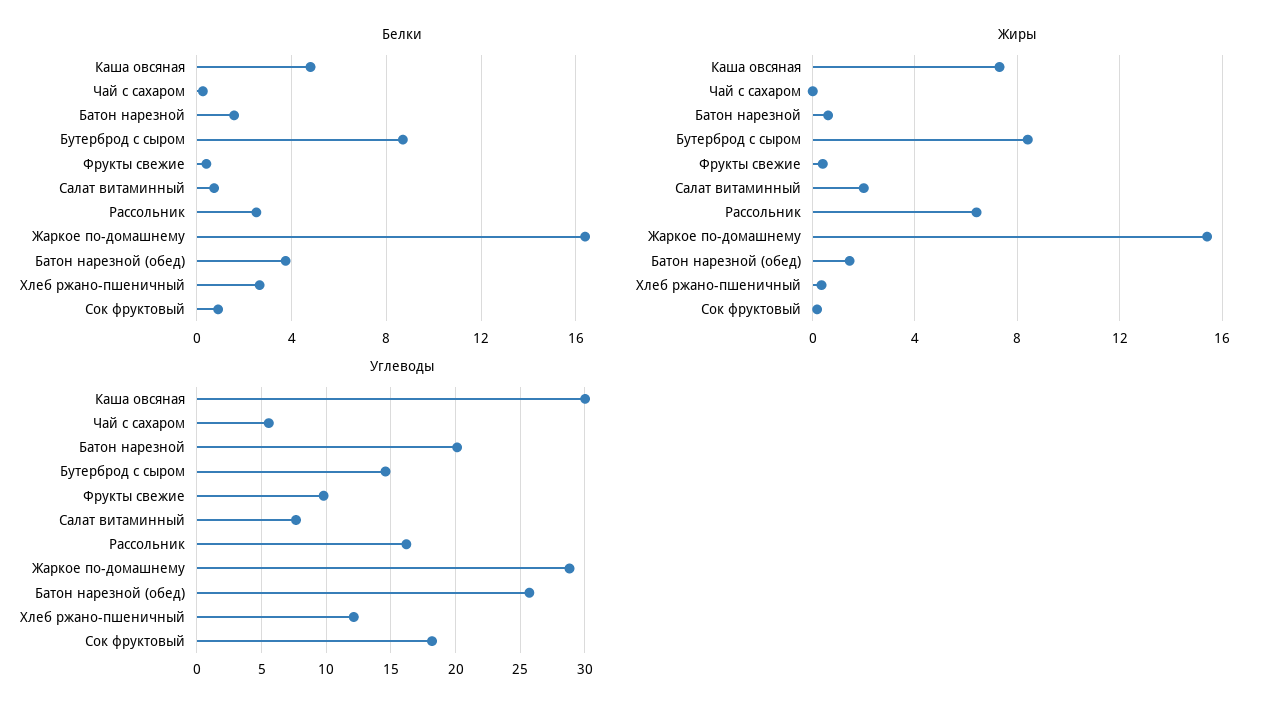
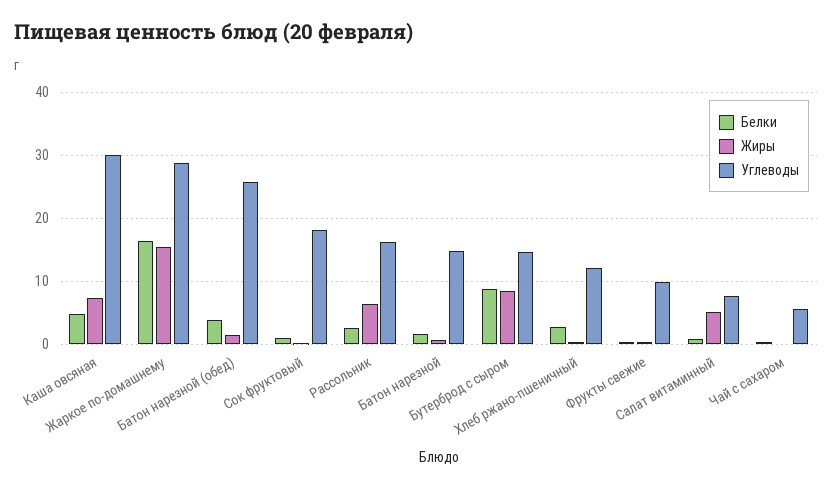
  {
    "Белки": {
      "Каша овсяная": 5,
      "Чай с сахаром": 0.5,
      "Батон нарезной": 1.5,
      "Бутерброд с сыром": 8.5,
      "Фрукты свежие": 0.5,
      "Салат витаминный": 0.5,
      "Рассольник": 2.5,
      "Жаркое по-домашнему": 16.5,
      "Батон нарезной (обед)": 4,
      "Хлеб ржано-пшеничный": 2.5,
      "Сок фруктовый": 1
    },
    "Жиры": {
      "Каша овсяная": 7.5,
      "Чай с сахаром": 0,
      "Батон нарезной": 0.5,
      "Бутерброд с сыром": 8.5,
      "Фрукты свежие": 0.5,
-     "Салат витаминный": 2,
+     "Салат витаминный": 5,
      "Рассольник": 6.5,
      "Жаркое по-домашнему": 15.5,
      "Батон нарезной (обед)": 1.5,
      "Хлеб ржано-пшеничный": 0.5,
      "Сок фруктовый": 0
    },
    "Углеводы": {
      "Каша овсяная": 30,
      "Чай с сахаром": 5.5,
-     "Батон нарезной": 20,
+     "Батон нарезной": 15,
      "Бутерброд с сыром": 14.5,
      "Фрукты свежие": 10,
      "Салат витаминный": 7.5,
      "Рассольник": 16,
      "Жаркое по-домашнему": 29,
      "Батон нарезной (обед)": 25.5,
      "Хлеб ржано-пшеничный": 12,
      "Сок фруктовый": 18
    }
  }

